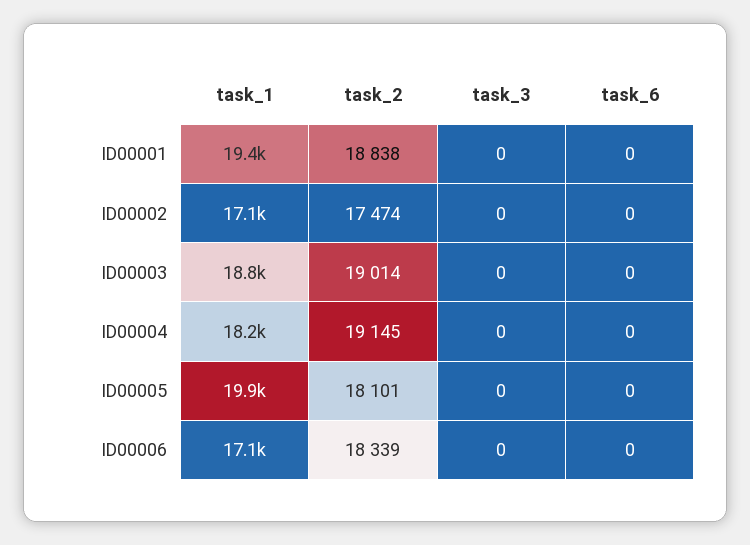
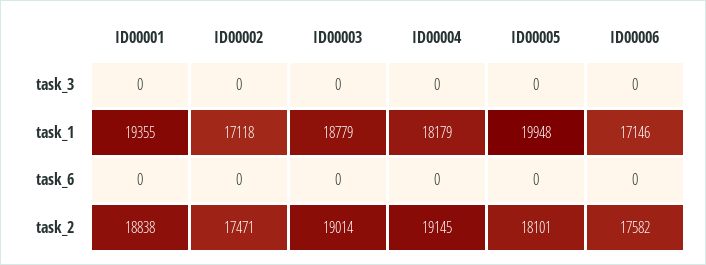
  {
    "task_1": {
      "ID00001": 19355,
      "ID00002": 17118,
      "ID00003": 18779,
      "ID00004": 18179,
      "ID00005": 19948,
      "ID00006": 17146
    },
    "task_2": {
      "ID00001": 18838,
-     "ID00002": 17474,
+     "ID00002": 17471,
      "ID00003": 19014,
      "ID00004": 19145,
      "ID00005": 18101,
-     "ID00006": 18339
+     "ID00006": 17582
    },
    "task_3": {
      "ID00001": 0,
      "ID00002": 0,
      "ID00003": 0,
      "ID00004": 0,
      "ID00005": 0,
      "ID00006": 0
    },
    "task_6": {
      "ID00001": 0,
      "ID00002": 0,
      "ID00003": 0,
      "ID00004": 0,
      "ID00005": 0,
      "ID00006": 0
    }
  }

